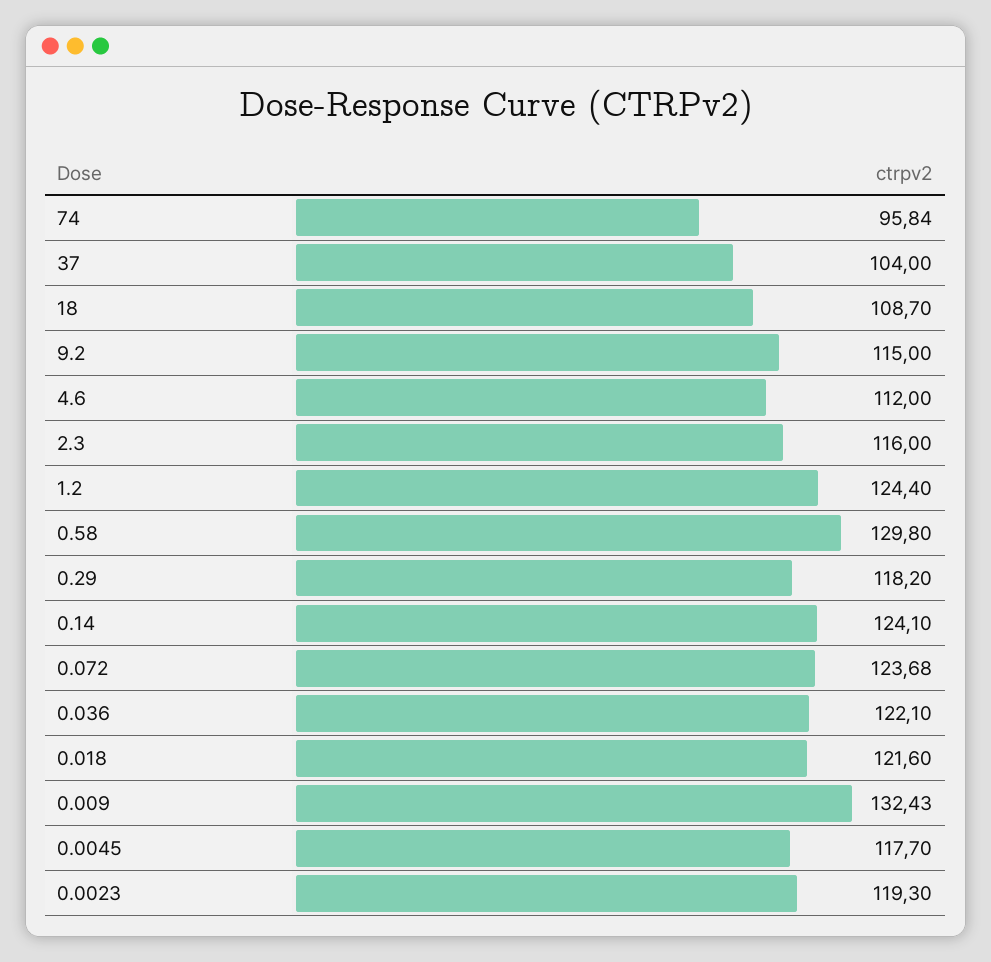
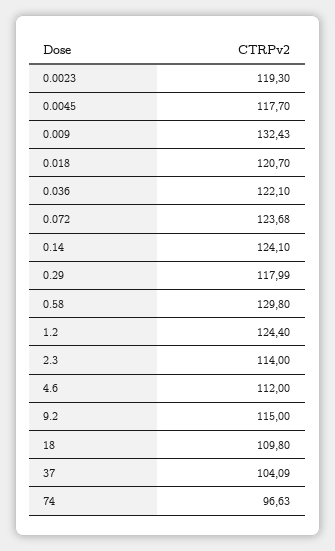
  {
-   "74": 95.84,
+   "74": 96.63,
-   "37": 104,
+   "37": 104.09,
-   "18": 108.7,
+   "18": 109.8,
    "9.2": 115,
    "4.6": 112,
-   "2.3": 116,
+   "2.3": 114,
    "1.2": 124.4,
    "0.58": 129.8,
-   "0.29": 118.2,
+   "0.29": 117.99,
    "0.14": 124.1,
    "0.072": 123.68,
    "0.036": 122.1,
-   "0.018": 121.6,
+   "0.018": 120.7,
    "0.009": 132.43,
    "0.0045": 117.7,
    "0.0023": 119.3
  }

